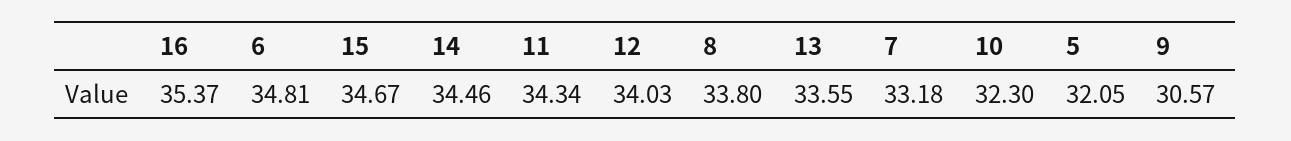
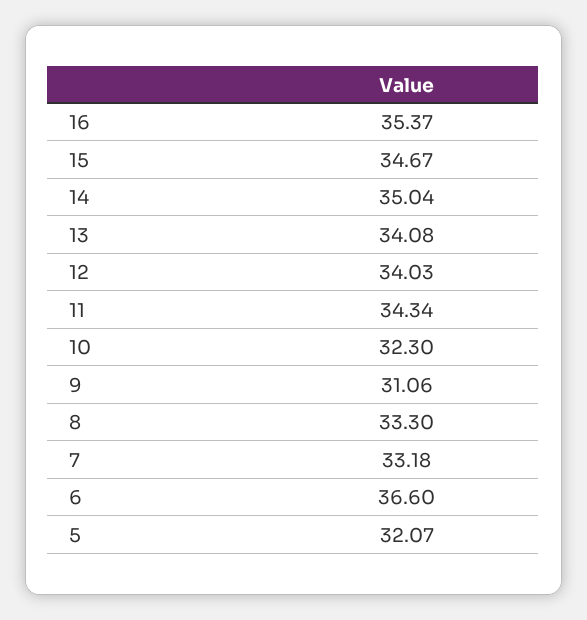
  {
    "16": 35.37,
-   "6": 34.81,
+   "6": 36.6,
    "15": 34.67,
-   "14": 34.46,
+   "14": 35.04,
    "11": 34.34,
    "12": 34.03,
-   "8": 33.8,
+   "8": 33.3,
-   "13": 33.55,
+   "13": 34.08,
    "7": 33.18,
    "10": 32.3,
-   "5": 32.05,
+   "5": 32.07,
-   "9": 30.57
+   "9": 31.06
  }

